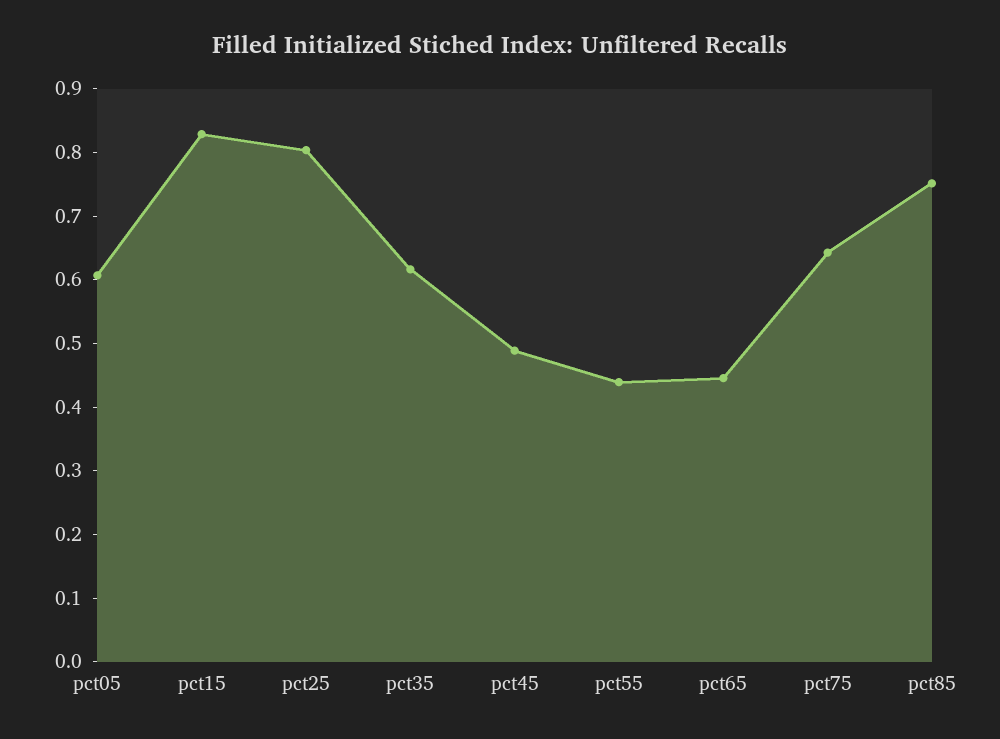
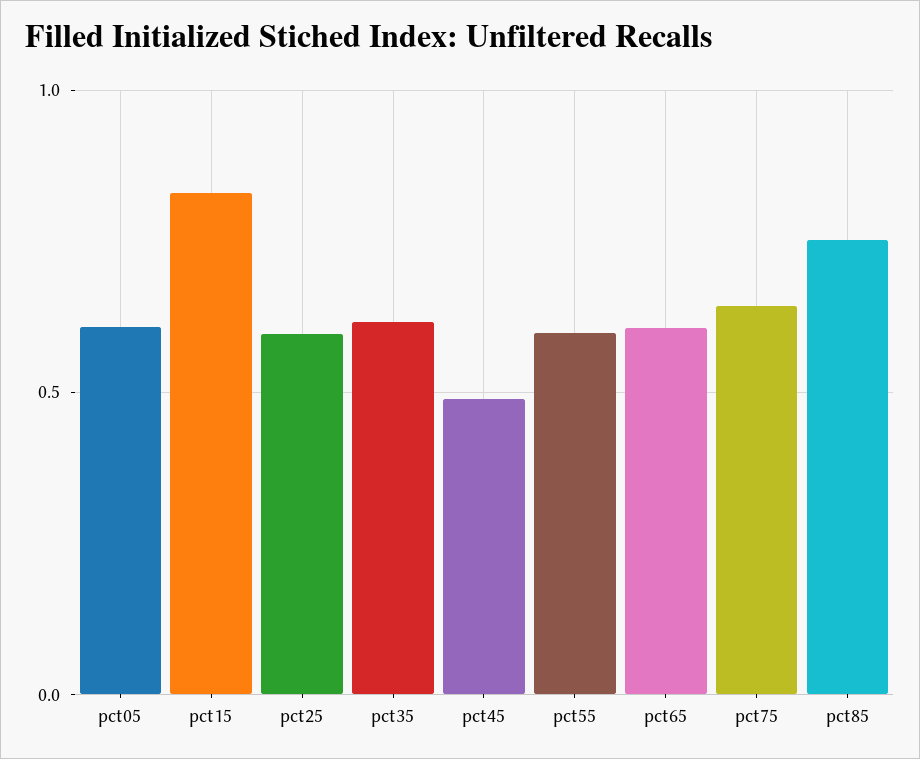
  {
    "pct05": 0.6,
    "pct15": 0.82,
-   "pct25": 0.8,
+   "pct25": 0.6,
    "pct35": 0.62,
    "pct45": 0.48,
-   "pct55": 0.44,
+   "pct55": 0.6,
-   "pct65": 0.44,
+   "pct65": 0.6,
    "pct75": 0.64,
    "pct85": 0.76
  }

